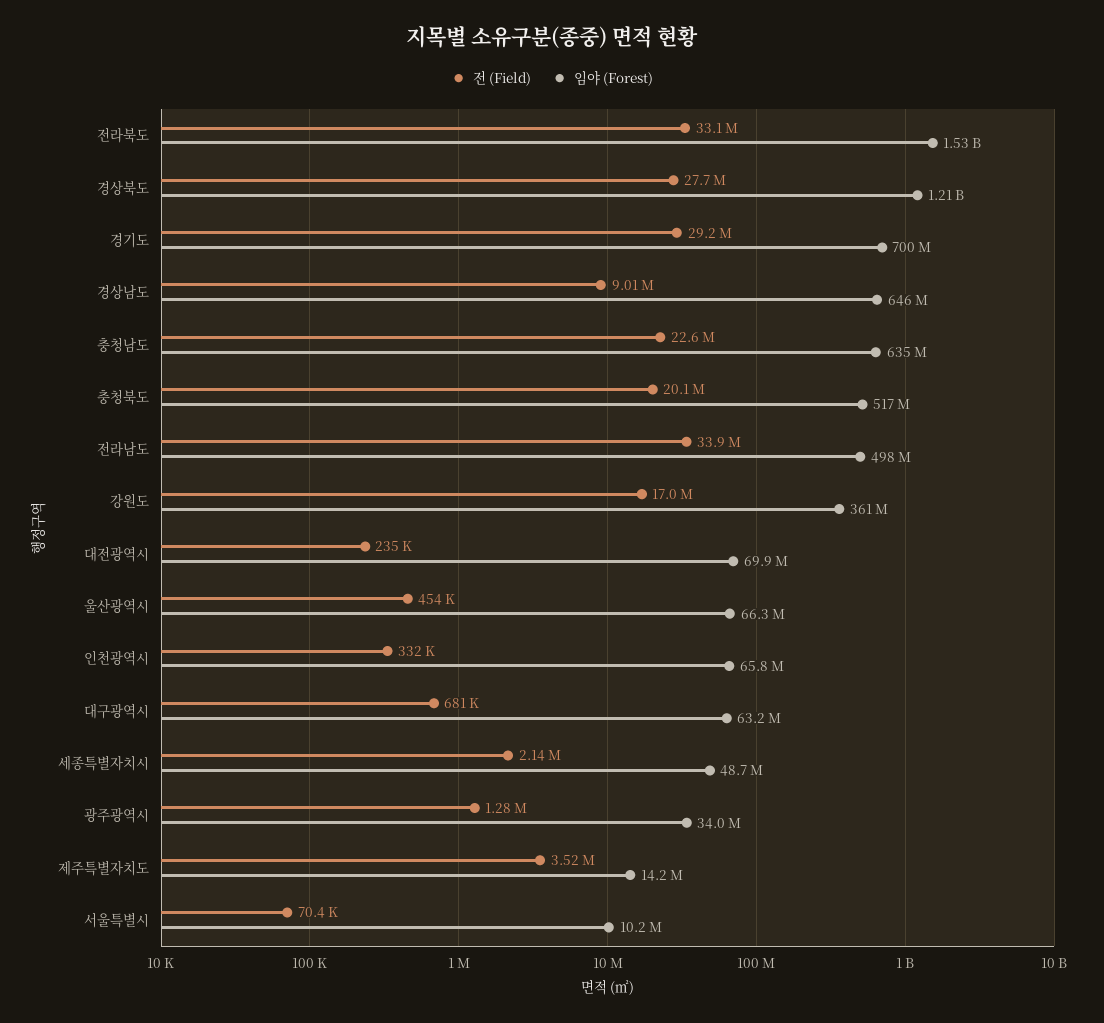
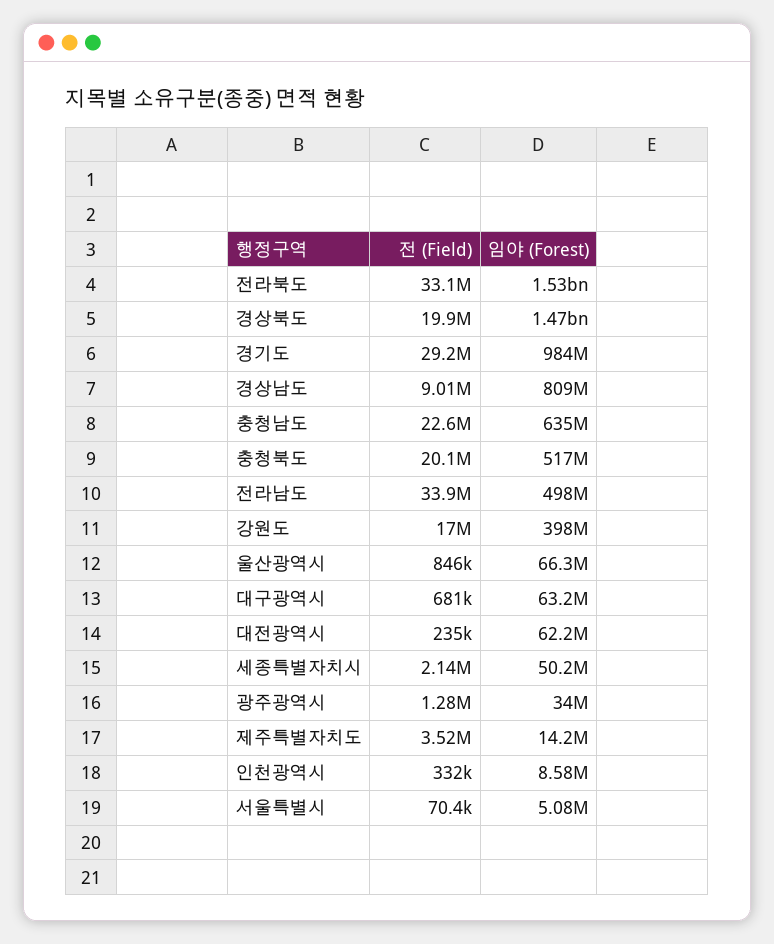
  {
    "전 (Field)": {
      "전라북도": 33100000,
-     "경상북도": 27700000,
+     "경상북도": 19900000,
      "경기도": 29200000,
      "경상남도": 9010000,
      "충청남도": 22600000,
      "충청북도": 20100000,
      "전라남도": 33900000,
      "강원도": 17000000,
      "대전광역시": 235000,
-     "울산광역시": 454000,
+     "울산광역시": 846000,
      "인천광역시": 332000,
      "대구광역시": 681000,
      "세종특별자치시": 2140000,
      "광주광역시": 1280000,
      "제주특별자치도": 3520000,
      "서울특별시": 70400
    },
    "임야 (Forest)": {
      "전라북도": 1530000000,
-     "경상북도": 1210000000,
+     "경상북도": 1470000000,
-     "경기도": 700000000,
+     "경기도": 984000000,
-     "경상남도": 646000000,
+     "경상남도": 809000000,
      "충청남도": 635000000,
      "충청북도": 517000000,
      "전라남도": 498000000,
-     "강원도": 361000000,
+     "강원도": 398000000,
-     "대전광역시": 69900000,
+     "대전광역시": 62200000,
      "울산광역시": 66300000,
-     "인천광역시": 65800000,
+     "인천광역시": 8580000,
      "대구광역시": 63200000,
-     "세종특별자치시": 48700000,
+     "세종특별자치시": 50200000,
      "광주광역시": 34000000,
      "제주특별자치도": 14200000,
-     "서울특별시": 10200000
+     "서울특별시": 5080000
    }
  }

